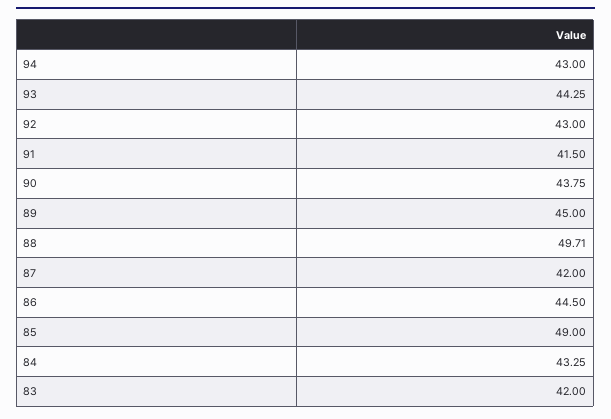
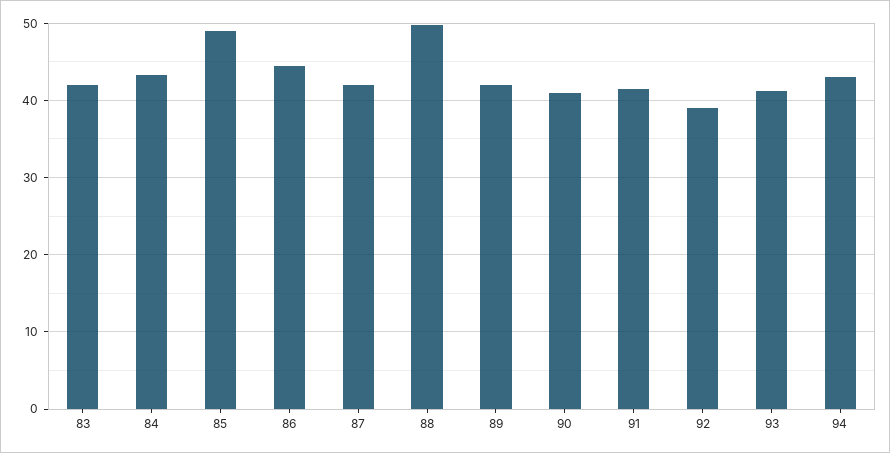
  {
    "94": 43,
-   "93": 44.25,
+   "93": 41,
-   "92": 43,
+   "92": 39,
    "91": 41.5,
-   "90": 43.75,
+   "90": 41,
-   "89": 45,
+   "89": 42,
    "88": 49.71,
    "87": 42,
    "86": 44.5,
    "85": 49,
    "84": 43.25,
    "83": 42
  }

